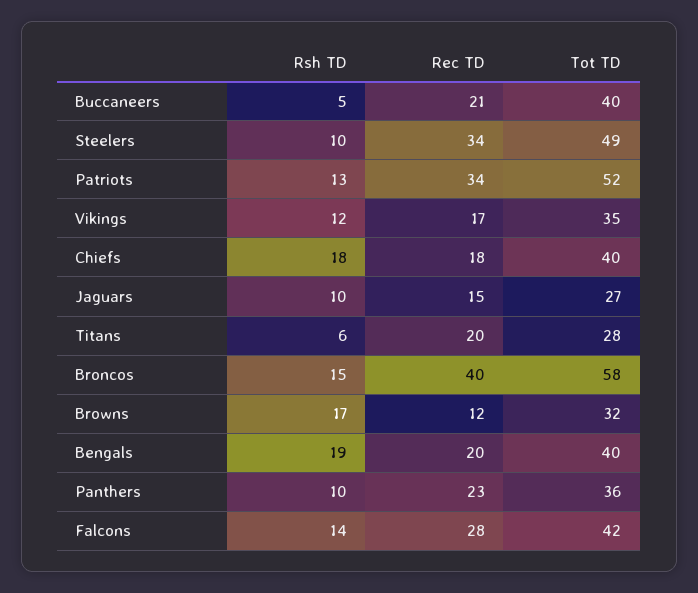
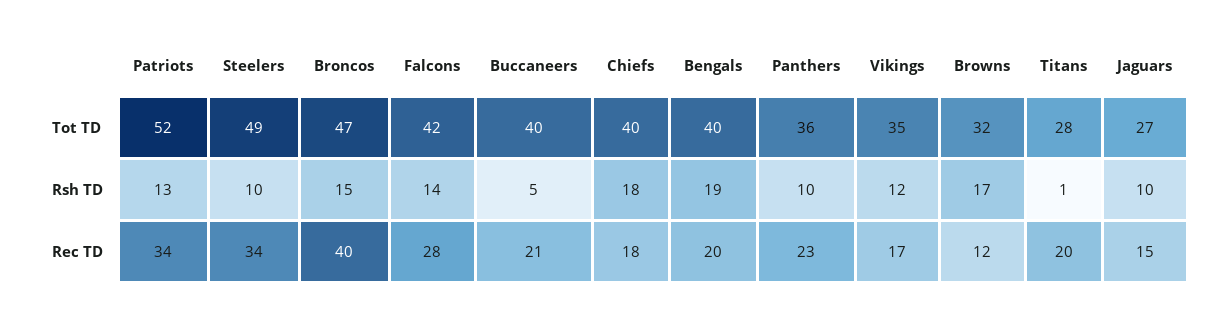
  {
    "Rsh TD": {
      "Buccaneers": 5,
      "Steelers": 10,
      "Patriots": 13,
      "Vikings": 12,
      "Chiefs": 18,
      "Jaguars": 10,
-     "Titans": 6,
+     "Titans": 1,
      "Broncos": 15,
      "Browns": 17,
      "Bengals": 19,
      "Panthers": 10,
      "Falcons": 14
    },
    "Rec TD": {
      "Buccaneers": 21,
      "Steelers": 34,
      "Patriots": 34,
      "Vikings": 17,
      "Chiefs": 18,
      "Jaguars": 15,
      "Titans": 20,
      "Broncos": 40,
      "Browns": 12,
      "Bengals": 20,
      "Panthers": 23,
      "Falcons": 28
    },
    "Tot TD": {
      "Buccaneers": 40,
      "Steelers": 49,
      "Patriots": 52,
      "Vikings": 35,
      "Chiefs": 40,
      "Jaguars": 27,
      "Titans": 28,
-     "Broncos": 58,
+     "Broncos": 47,
      "Browns": 32,
      "Bengals": 40,
      "Panthers": 36,
      "Falcons": 42
    }
  }

